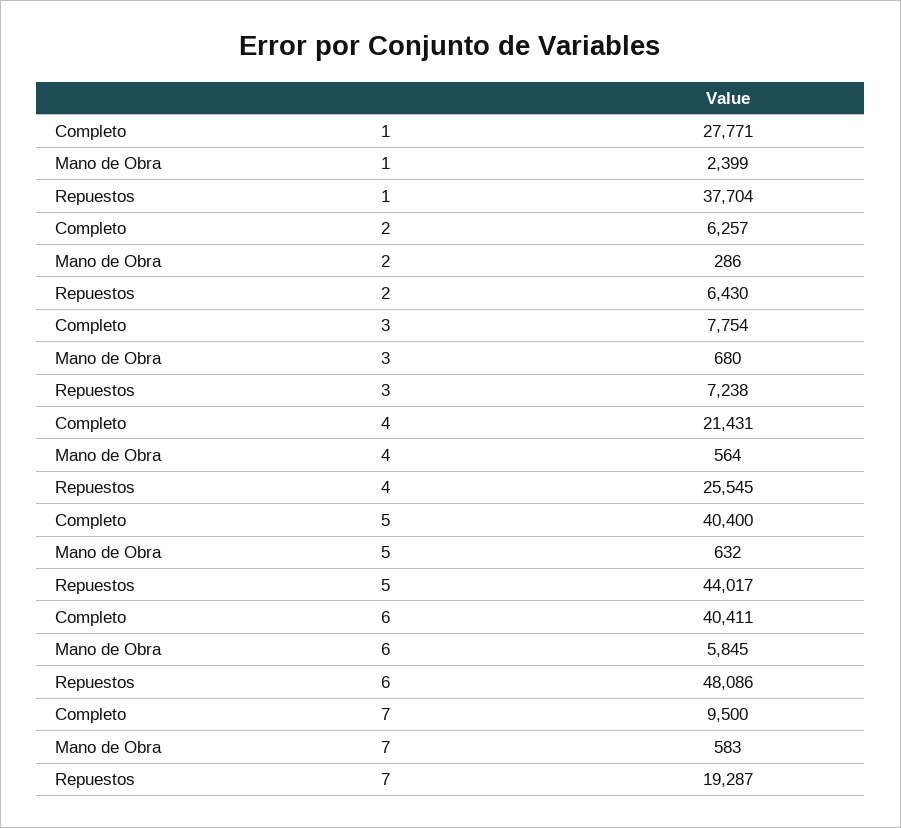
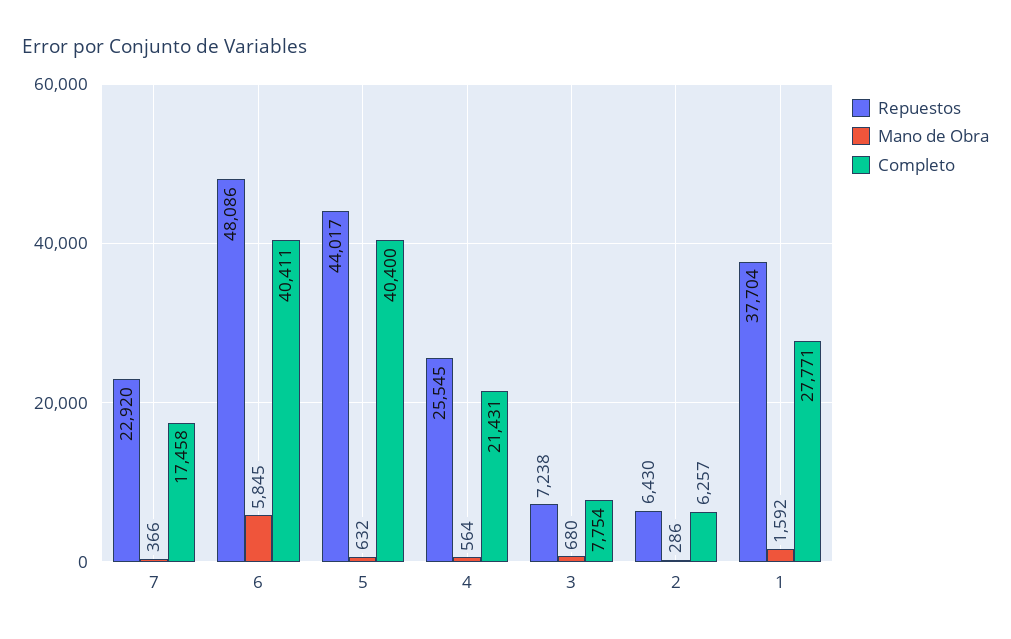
  {
    "Completo": {
      "1": 27771,
      "2": 6257,
      "3": 7754,
      "4": 21431,
      "5": 40400,
      "6": 40411,
-     "7": 9500
+     "7": 17458
    },
    "Mano de Obra": {
-     "1": 2399,
+     "1": 1592,
      "2": 286,
      "3": 680,
      "4": 564,
      "5": 632,
      "6": 5845,
-     "7": 583
+     "7": 366
    },
    "Repuestos": {
      "1": 37704,
      "2": 6430,
      "3": 7238,
      "4": 25545,
      "5": 44017,
      "6": 48086,
-     "7": 19287
+     "7": 22920
    }
  }

